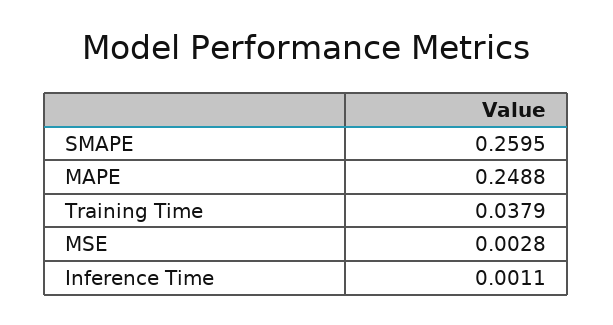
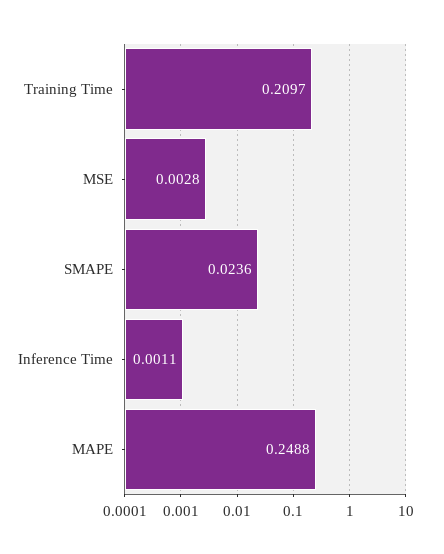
  {
-   "SMAPE": 0.2595,
+   "SMAPE": 0.0236,
    "MAPE": 0.2488,
-   "Training Time": 0.0379,
+   "Training Time": 0.2097,
    "MSE": 0.0028,
    "Inference Time": 0.0011
  }

